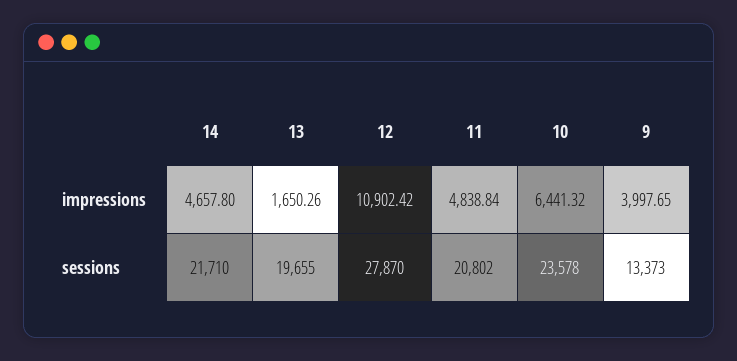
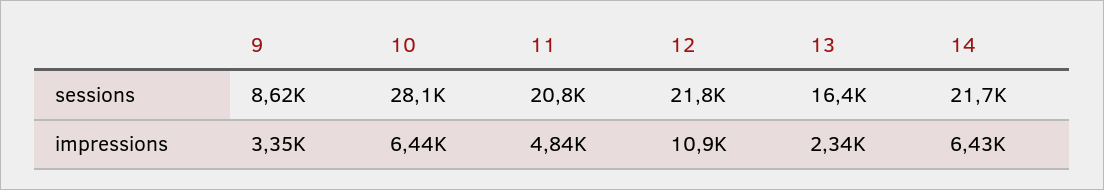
  {
    "14": {
-     "impressions": 4657.8,
+     "impressions": 6430,
      "sessions": 21710
    },
    "13": {
-     "impressions": 1650.26,
+     "impressions": 2340,
-     "sessions": 19655
+     "sessions": 16400
    },
    "12": {
      "impressions": 10902.42,
-     "sessions": 27870
+     "sessions": 21800
    },
    "11": {
      "impressions": 4838.84,
      "sessions": 20802
    },
    "10": {
      "impressions": 6441.32,
-     "sessions": 23578
+     "sessions": 28100
    },
    "9": {
-     "impressions": 3997.65,
+     "impressions": 3350,
-     "sessions": 13373
+     "sessions": 8620
    }
  }

